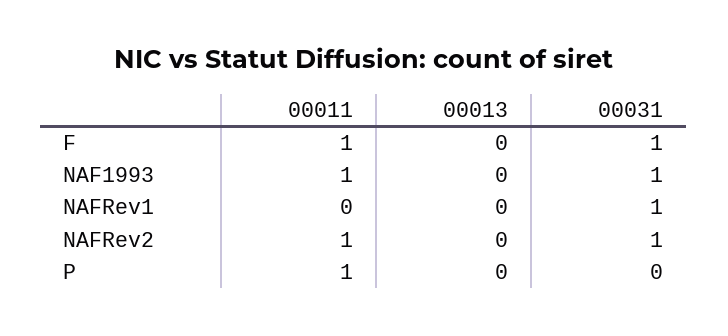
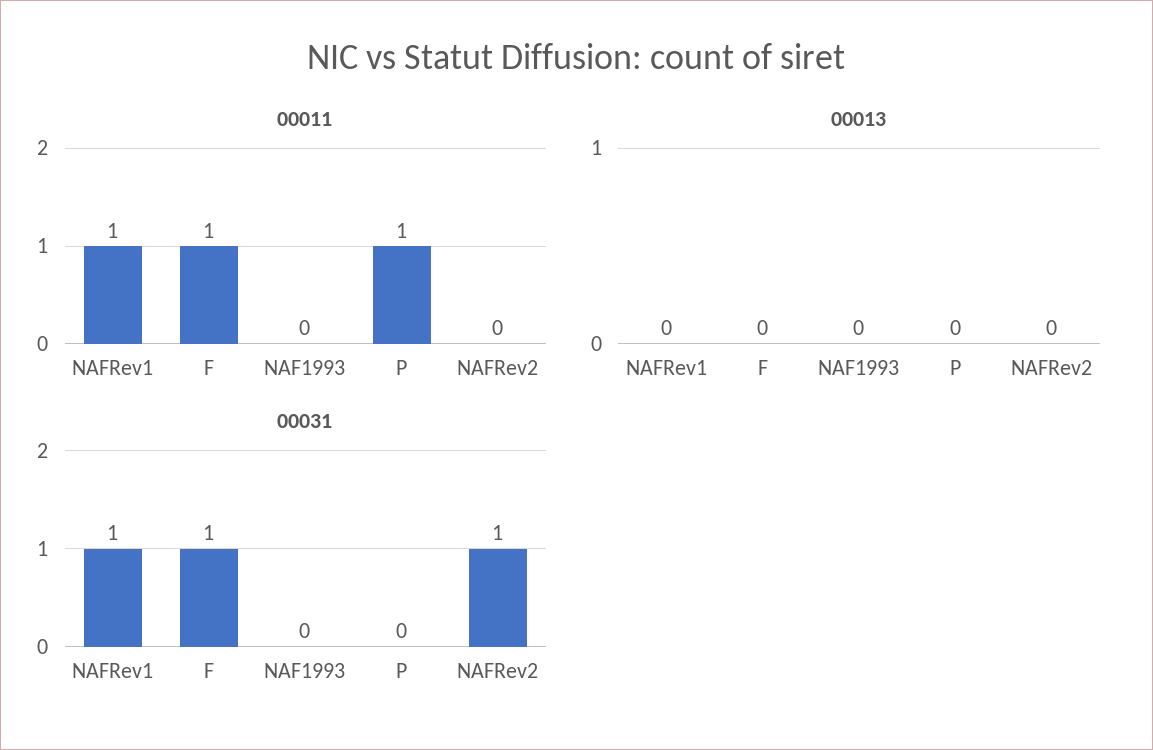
  {
    "00011": {
      "F": 1,
-     "NAF1993": 1,
+     "NAF1993": 0,
-     "NAFRev1": 0,
+     "NAFRev1": 1,
-     "NAFRev2": 1,
+     "NAFRev2": 0,
      "P": 1
    },
    "00013": {
      "F": 0,
      "NAF1993": 0,
      "NAFRev1": 0,
      "NAFRev2": 0,
      "P": 0
    },
    "00031": {
      "F": 1,
-     "NAF1993": 1,
+     "NAF1993": 0,
      "NAFRev1": 1,
      "NAFRev2": 1,
      "P": 0
    }
  }

